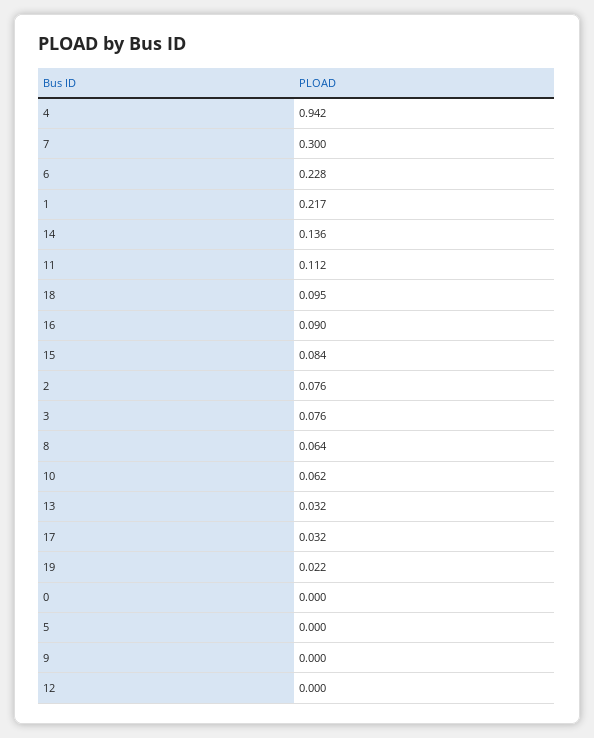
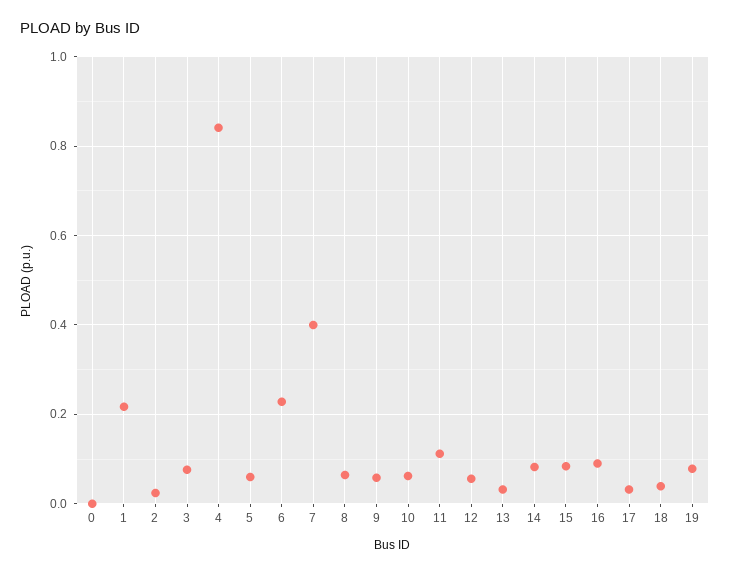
  {
-   "4": 0.942,
+   "4": 0.84,
-   "7": 0.3,
+   "7": 0.4,
    "6": 0.228,
    "1": 0.217,
-   "14": 0.136,
+   "14": 0.08,
    "11": 0.112,
-   "18": 0.095,
+   "18": 0.04,
    "16": 0.09,
    "15": 0.084,
-   "2": 0.076,
+   "2": 0.02,
    "3": 0.076,
    "8": 0.064,
    "10": 0.062,
    "13": 0.032,
    "17": 0.032,
-   "19": 0.022,
+   "19": 0.08,
    "0": 0,
-   "5": 0,
+   "5": 0.06,
-   "9": 0,
+   "9": 0.06,
-   "12": 0
+   "12": 0.06
  }

